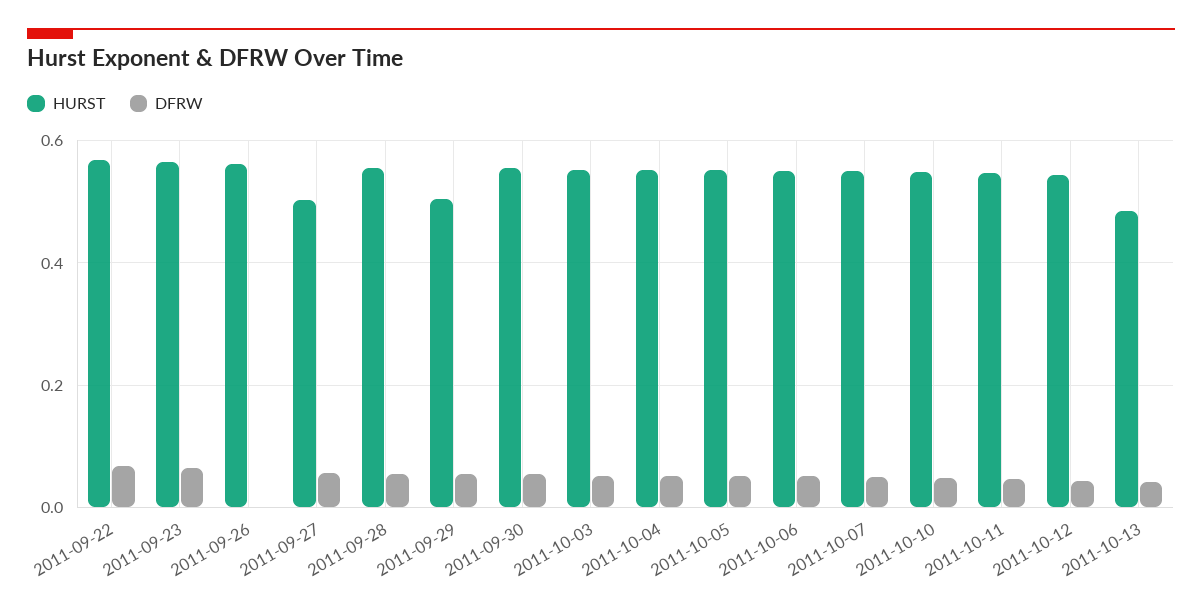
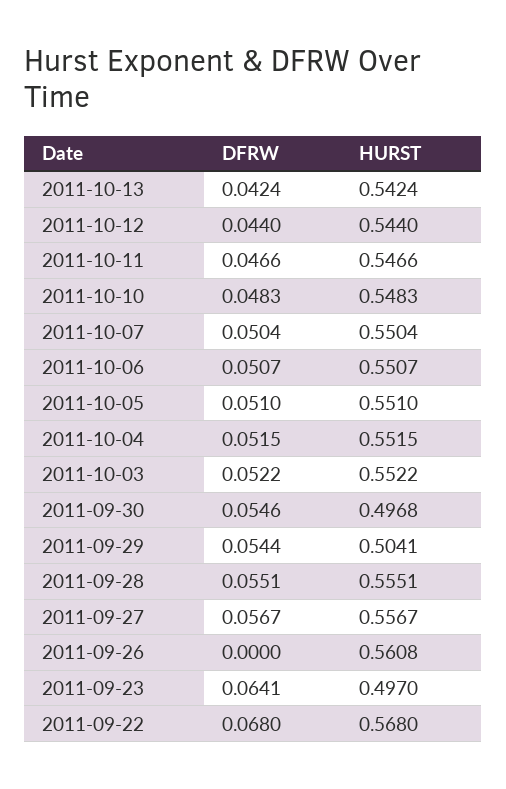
  {
    "HURST": {
      "2011-09-22": 0.568,
-     "2011-09-23": 0.56,
+     "2011-09-23": 0.497,
      "2011-09-26": 0.5608,
-     "2011-09-27": 0.5,
+     "2011-09-27": 0.5567,
      "2011-09-28": 0.5551,
      "2011-09-29": 0.5041,
-     "2011-09-30": 0.56,
+     "2011-09-30": 0.4968,
      "2011-10-03": 0.5522,
      "2011-10-04": 0.5515,
      "2011-10-05": 0.551,
      "2011-10-06": 0.5507,
      "2011-10-07": 0.5504,
      "2011-10-10": 0.5483,
      "2011-10-11": 0.5466,
      "2011-10-12": 0.544,
-     "2011-10-13": 0.48
+     "2011-10-13": 0.5424
    },
    "DFRW": {
      "2011-09-22": 0.068,
      "2011-09-23": 0.0641,
      "2011-09-26": 0,
      "2011-09-27": 0.0567,
      "2011-09-28": 0.0551,
      "2011-09-29": 0.0544,
      "2011-09-30": 0.0546,
      "2011-10-03": 0.0522,
      "2011-10-04": 0.0515,
      "2011-10-05": 0.051,
      "2011-10-06": 0.0507,
      "2011-10-07": 0.0504,
      "2011-10-10": 0.0483,
      "2011-10-11": 0.0466,
      "2011-10-12": 0.044,
      "2011-10-13": 0.0424
    }
  }

